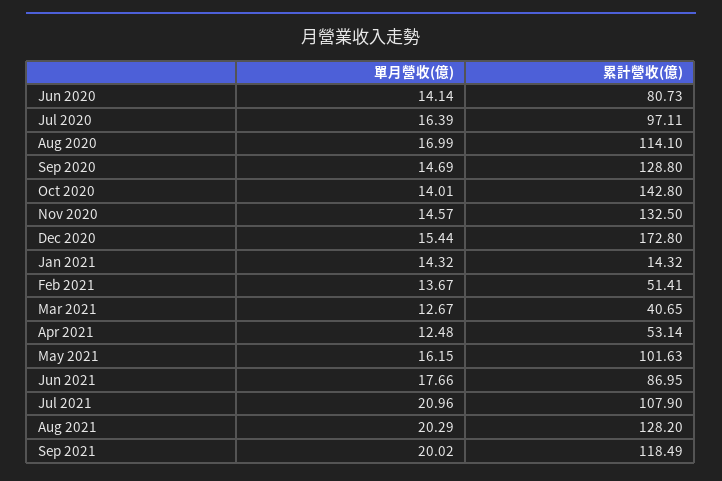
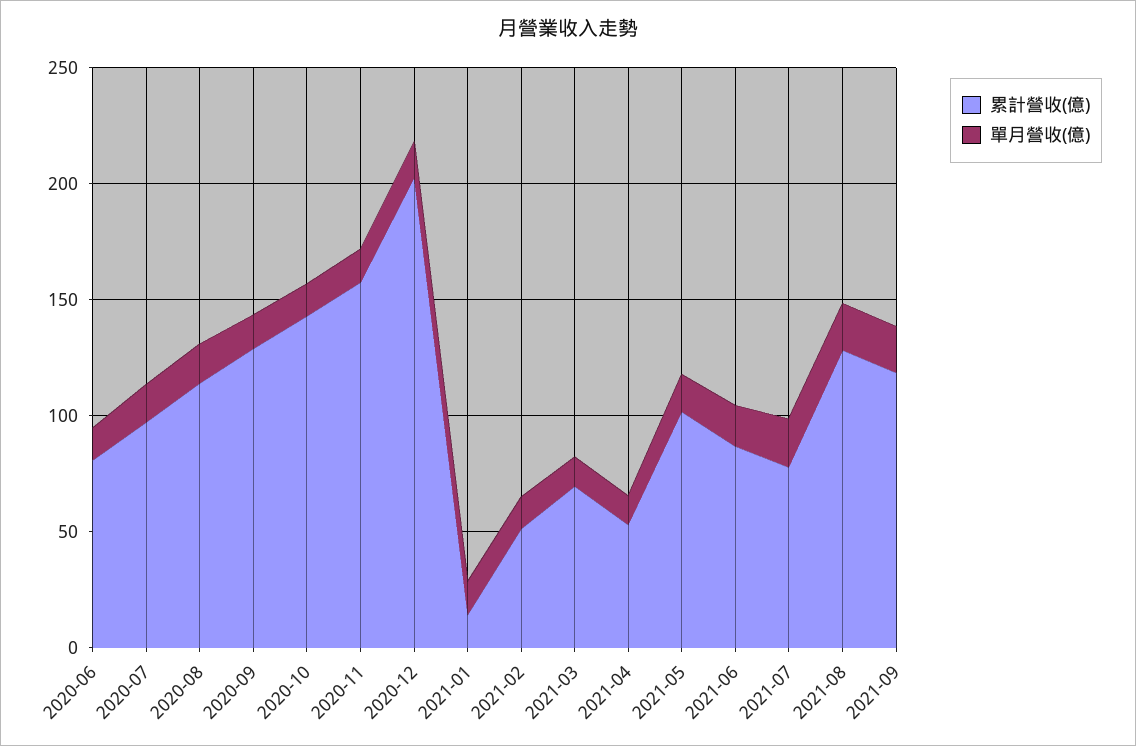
  {
    "單月營收(億)": {
      "Jun 2020": 14.14,
      "Jul 2020": 16.39,
      "Aug 2020": 16.99,
      "Sep 2020": 14.69,
      "Oct 2020": 14.01,
      "Nov 2020": 14.57,
      "Dec 2020": 15.44,
      "Jan 2021": 14.32,
      "Feb 2021": 13.67,
      "Mar 2021": 12.67,
      "Apr 2021": 12.48,
      "May 2021": 16.15,
      "Jun 2021": 17.66,
      "Jul 2021": 20.96,
      "Aug 2021": 20.29,
      "Sep 2021": 20.02
    },
    "累計營收(億)": {
      "Jun 2020": 80.73,
      "Jul 2020": 97.11,
      "Aug 2020": 114.1,
      "Sep 2020": 128.8,
      "Oct 2020": 142.8,
-     "Nov 2020": 132.5,
+     "Nov 2020": 160,
-     "Dec 2020": 172.8,
+     "Dec 2020": 200,
      "Jan 2021": 14.32,
      "Feb 2021": 51.41,
-     "Mar 2021": 40.65,
+     "Mar 2021": 70,
      "Apr 2021": 53.14,
      "May 2021": 101.63,
      "Jun 2021": 86.95,
-     "Jul 2021": 107.9,
+     "Jul 2021": 80,
      "Aug 2021": 128.2,
      "Sep 2021": 118.49
    }
  }

